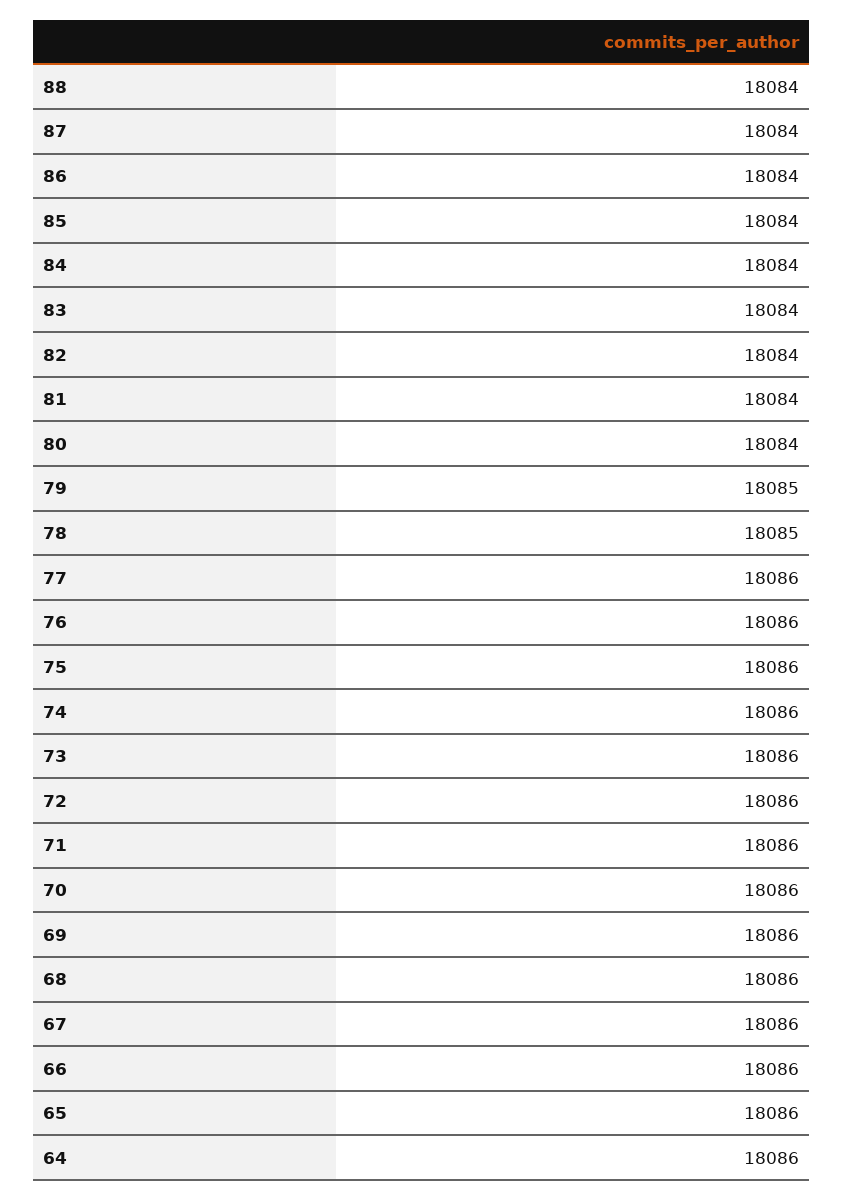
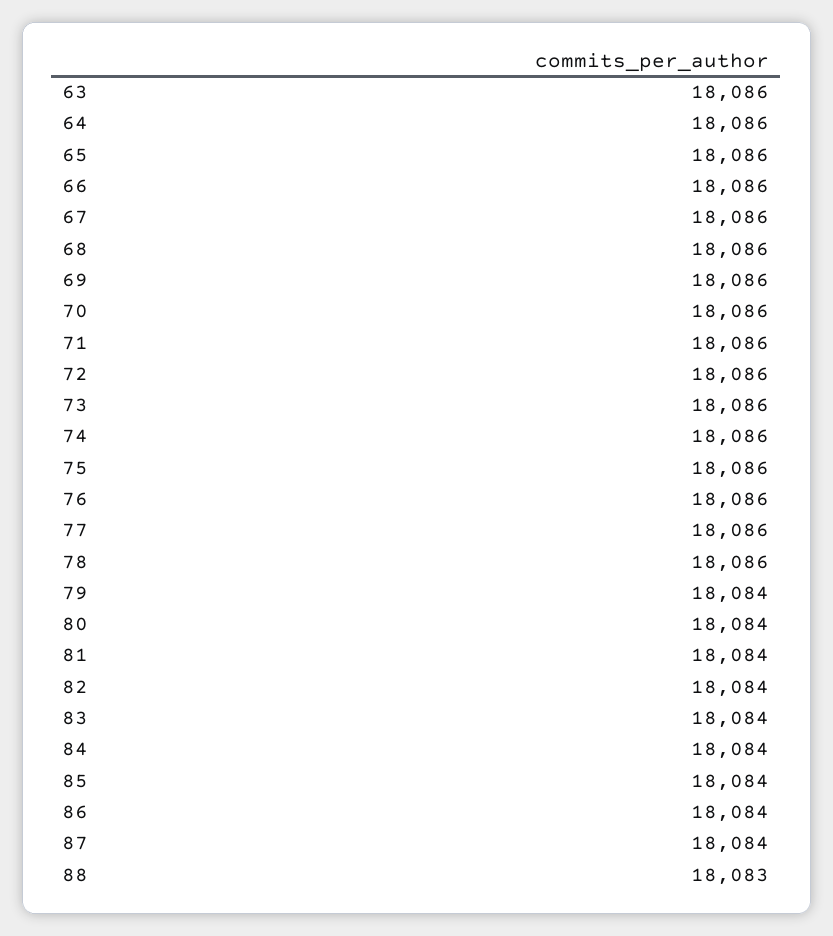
  {
-   "88": 18084,
+   "88": 18083,
    "87": 18084,
    "86": 18084,
    "85": 18084,
    "84": 18084,
    "83": 18084,
    "82": 18084,
    "81": 18084,
    "80": 18084,
-   "79": 18085,
+   "79": 18084,
-   "78": 18085,
+   "78": 18086,
    "77": 18086,
    "76": 18086,
    "75": 18086,
    "74": 18086,
    "73": 18086,
    "72": 18086,
    "71": 18086,
    "70": 18086,
    "69": 18086,
    "68": 18086,
    "67": 18086,
    "66": 18086,
    "65": 18086,
-   "64": 18086
+   "64": 18086,
+   "63": 18086
  }

